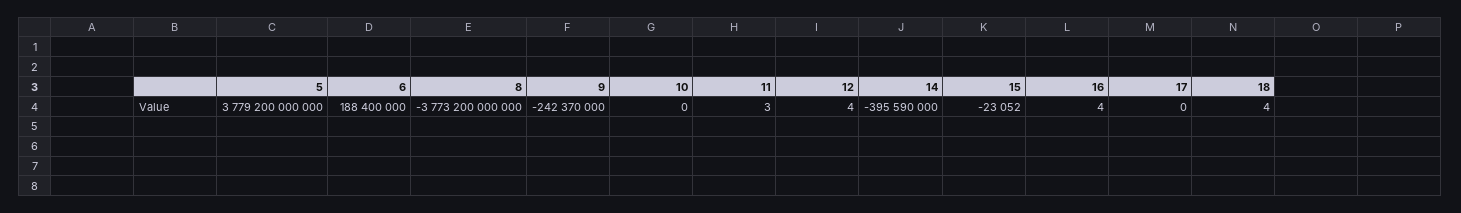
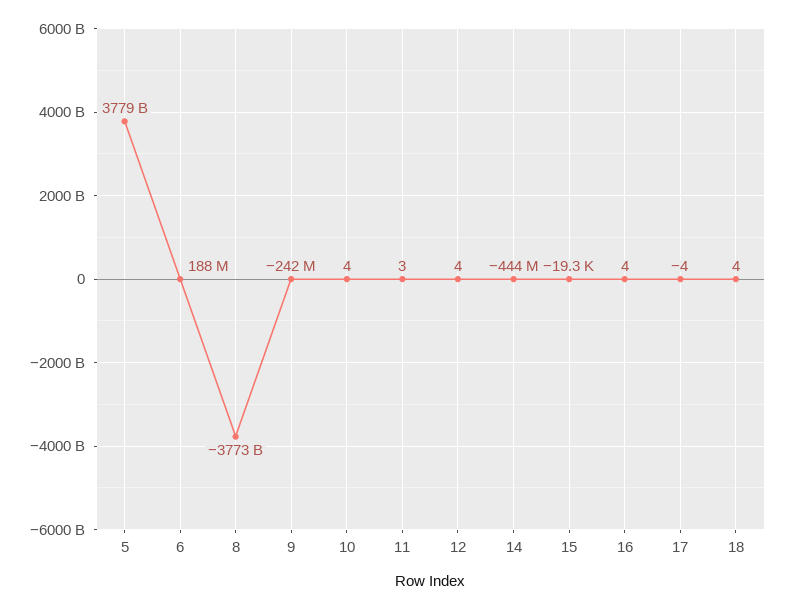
  {
    "5": 3779200000000,
    "6": 188400000,
    "8": -3773200000000,
    "9": -242370000,
-   "10": 0,
+   "10": 4,
    "11": 3,
    "12": 4,
-   "14": -395590000,
+   "14": -444000000,
-   "15": -23052,
+   "15": -19300,
    "16": 4,
-   "17": 0,
+   "17": -4,
    "18": 4
  }

